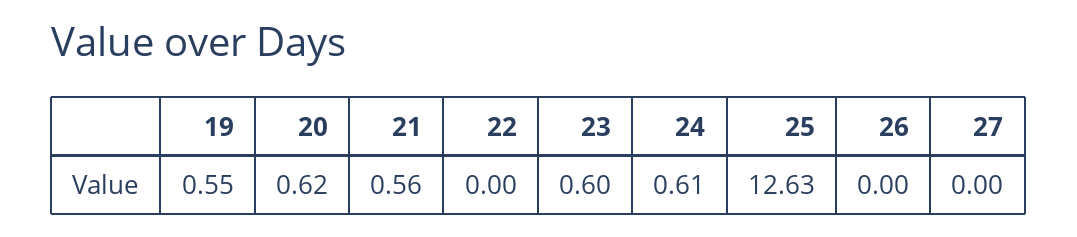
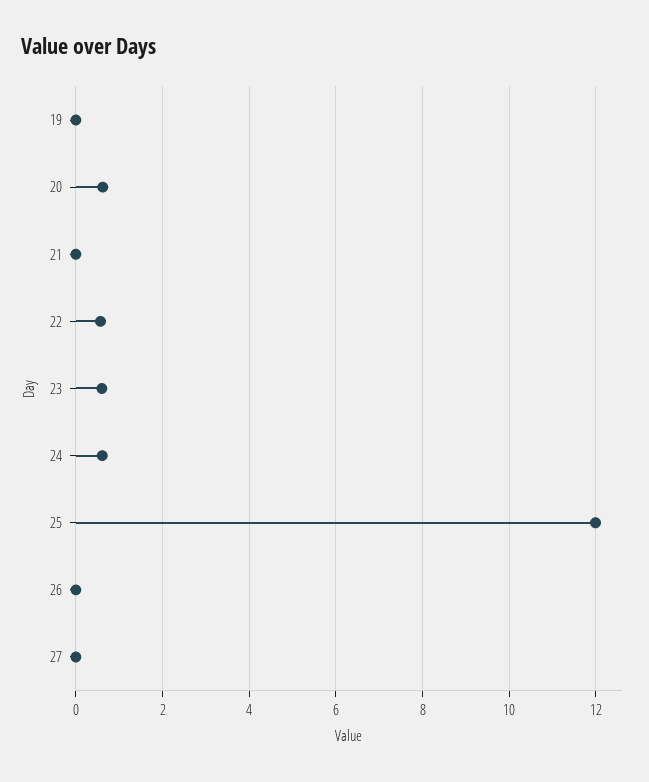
  {
-   "19": 0.55,
+   "19": 0,
    "20": 0.62,
-   "21": 0.56,
+   "21": 0,
-   "22": 0,
+   "22": 0.6,
    "23": 0.6,
    "24": 0.61,
-   "25": 12.63,
+   "25": 12,
    "26": 0,
    "27": 0
  }

